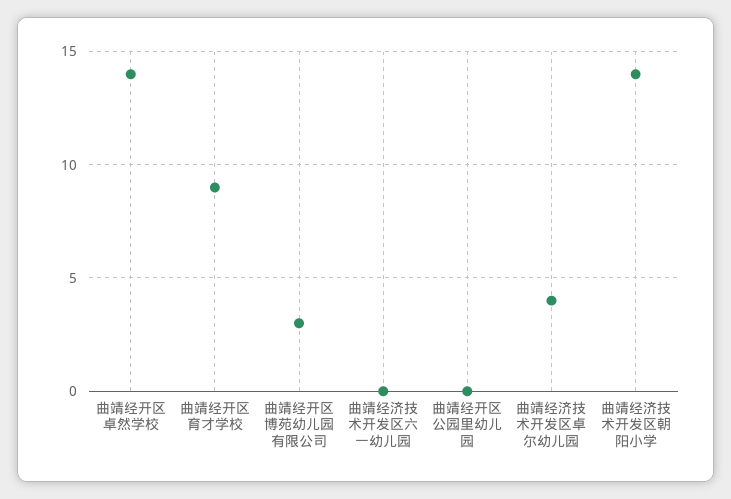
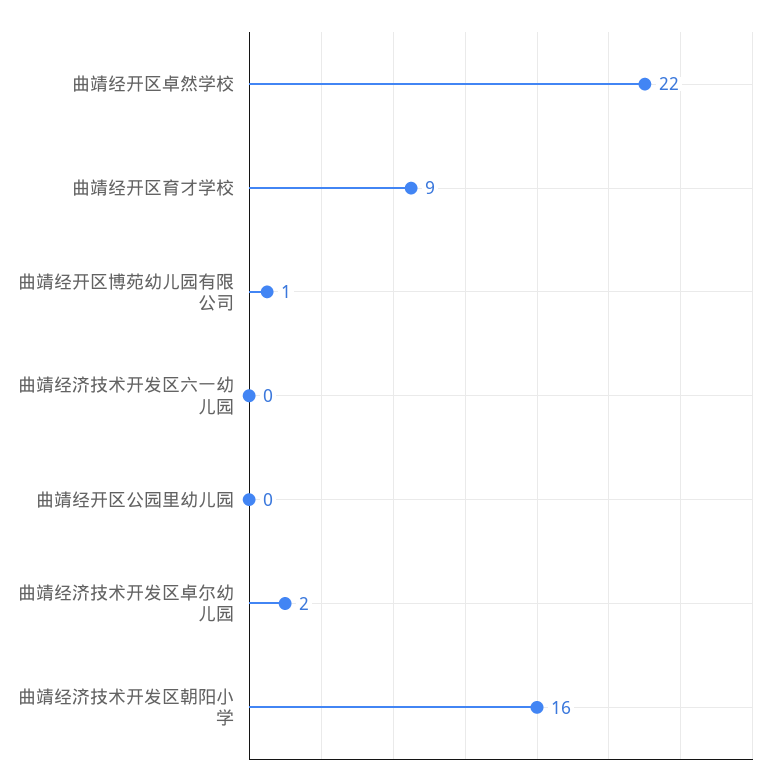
  {
-   "曲靖经开区卓然学校": 14,
+   "曲靖经开区卓然学校": 22,
    "曲靖经开区育才学校": 9,
-   "曲靖经开区博苑幼儿园有限公司": 3,
+   "曲靖经开区博苑幼儿园有限公司": 1,
    "曲靖经济技术开发区六一幼儿园": 0,
    "曲靖经开区公园里幼儿园": 0,
-   "曲靖经济技术开发区卓尔幼儿园": 4,
+   "曲靖经济技术开发区卓尔幼儿园": 2,
-   "曲靖经济技术开发区朝阳小学": 14
+   "曲靖经济技术开发区朝阳小学": 16
  }

